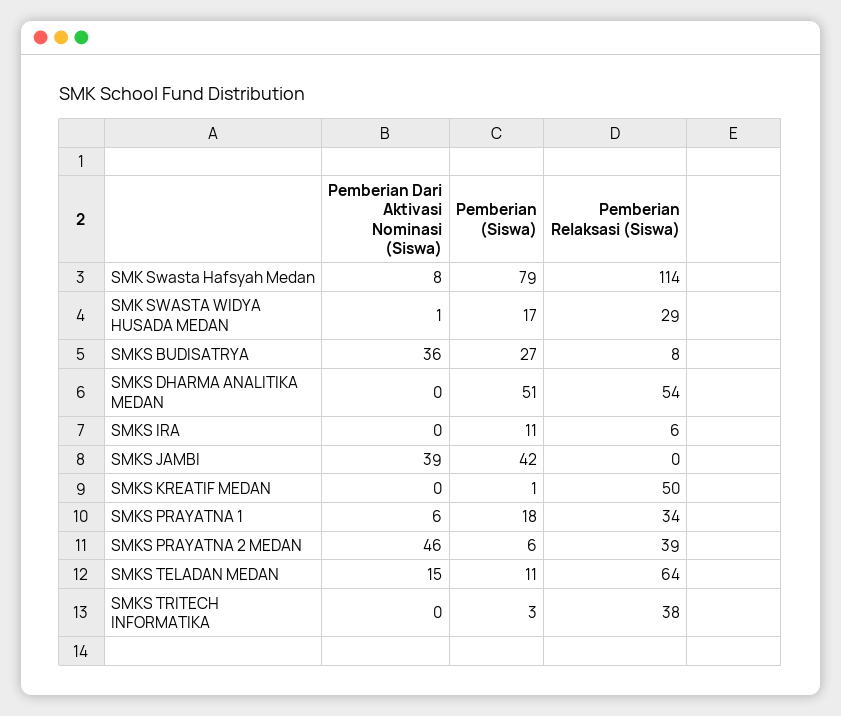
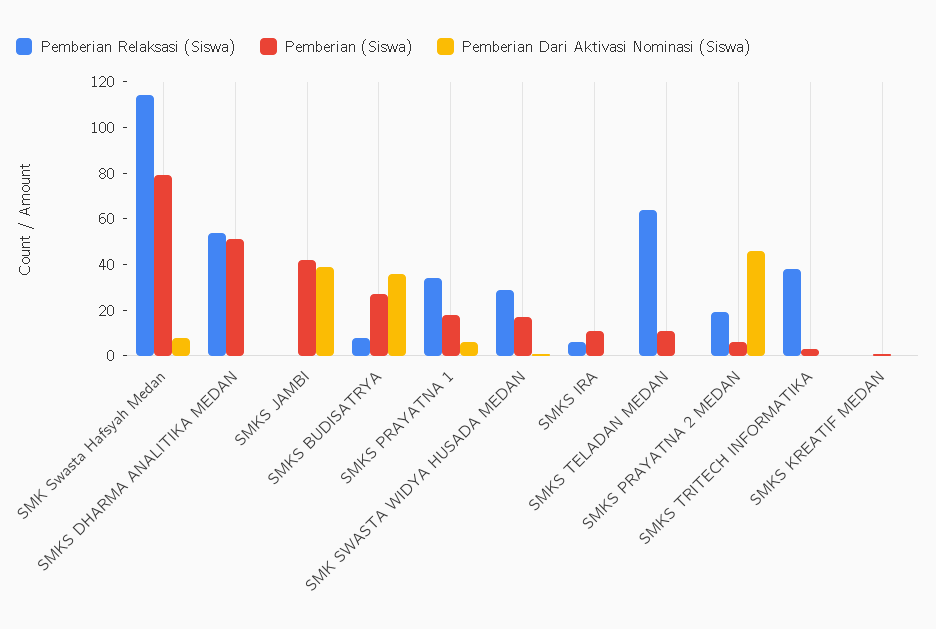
  {
    "Pemberian Dari Aktivasi Nominasi (Siswa)": {
      "SMK Swasta Hafsyah Medan": 8,
      "SMK SWASTA WIDYA HUSADA MEDAN": 1,
      "SMKS BUDISATRYA": 36,
      "SMKS DHARMA ANALITIKA MEDAN": 0,
      "SMKS IRA": 0,
      "SMKS JAMBI": 39,
      "SMKS KREATIF MEDAN": 0,
      "SMKS PRAYATNA 1": 6,
      "SMKS PRAYATNA 2 MEDAN": 46,
-     "SMKS TELADAN MEDAN": 15,
+     "SMKS TELADAN MEDAN": 0,
      "SMKS TRITECH INFORMATIKA": 0
    },
    "Pemberian (Siswa)": {
      "SMK Swasta Hafsyah Medan": 79,
      "SMK SWASTA WIDYA HUSADA MEDAN": 17,
      "SMKS BUDISATRYA": 27,
      "SMKS DHARMA ANALITIKA MEDAN": 51,
      "SMKS IRA": 11,
      "SMKS JAMBI": 42,
      "SMKS KREATIF MEDAN": 1,
      "SMKS PRAYATNA 1": 18,
      "SMKS PRAYATNA 2 MEDAN": 6,
      "SMKS TELADAN MEDAN": 11,
      "SMKS TRITECH INFORMATIKA": 3
    },
    "Pemberian Relaksasi (Siswa)": {
      "SMK Swasta Hafsyah Medan": 114,
      "SMK SWASTA WIDYA HUSADA MEDAN": 29,
      "SMKS BUDISATRYA": 8,
      "SMKS DHARMA ANALITIKA MEDAN": 54,
      "SMKS IRA": 6,
      "SMKS JAMBI": 0,
-     "SMKS KREATIF MEDAN": 50,
+     "SMKS KREATIF MEDAN": 0,
      "SMKS PRAYATNA 1": 34,
-     "SMKS PRAYATNA 2 MEDAN": 39,
+     "SMKS PRAYATNA 2 MEDAN": 20,
      "SMKS TELADAN MEDAN": 64,
      "SMKS TRITECH INFORMATIKA": 38
    }
  }

